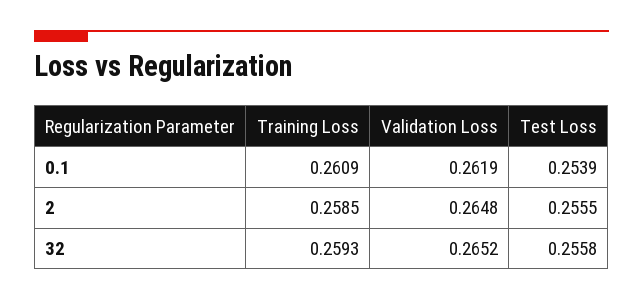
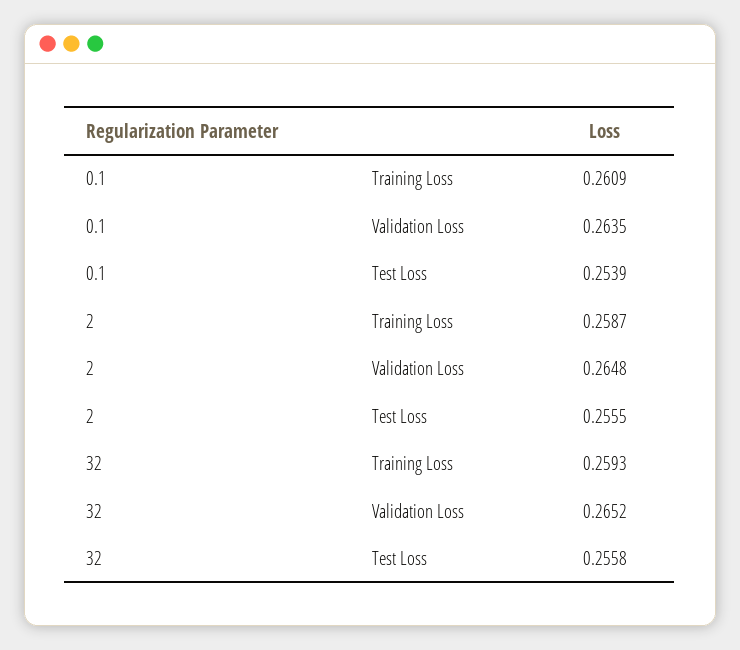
  {
    "Training Loss": {
      "0.1": 0.2609,
-     "2": 0.2585,
+     "2": 0.2587,
      "32": 0.2593
    },
    "Validation Loss": {
-     "0.1": 0.2619,
+     "0.1": 0.2635,
      "2": 0.2648,
      "32": 0.2652
    },
    "Test Loss": {
      "0.1": 0.2539,
      "2": 0.2555,
      "32": 0.2558
    }
  }

